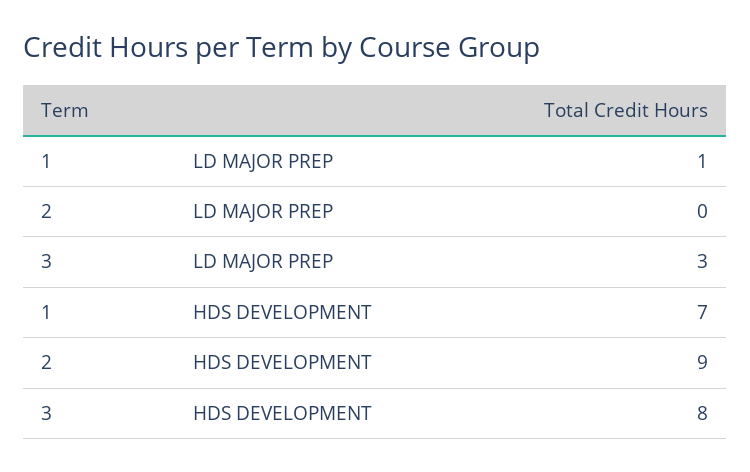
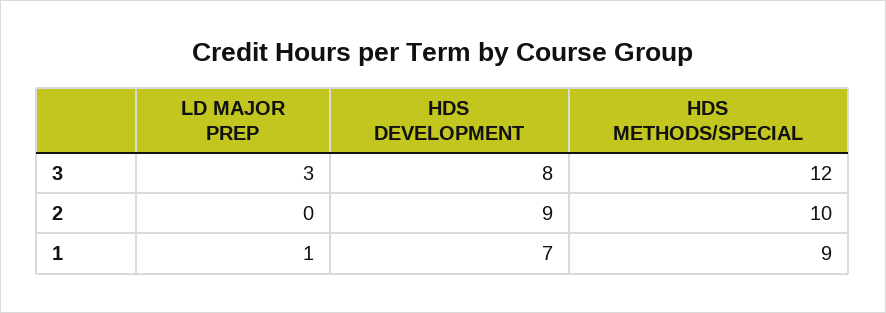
  {
    "1": {
      "LD MAJOR PREP": 1,
-     "HDS DEVELOPMENT": 7
+     "HDS DEVELOPMENT": 7,
+     "HDS METHODS/SPECIAL": 9
    },
    "2": {
      "LD MAJOR PREP": 0,
-     "HDS DEVELOPMENT": 9
+     "HDS DEVELOPMENT": 9,
+     "HDS METHODS/SPECIAL": 10
    },
    "3": {
      "LD MAJOR PREP": 3,
-     "HDS DEVELOPMENT": 8
+     "HDS DEVELOPMENT": 8,
+     "HDS METHODS/SPECIAL": 12
    }
  }

